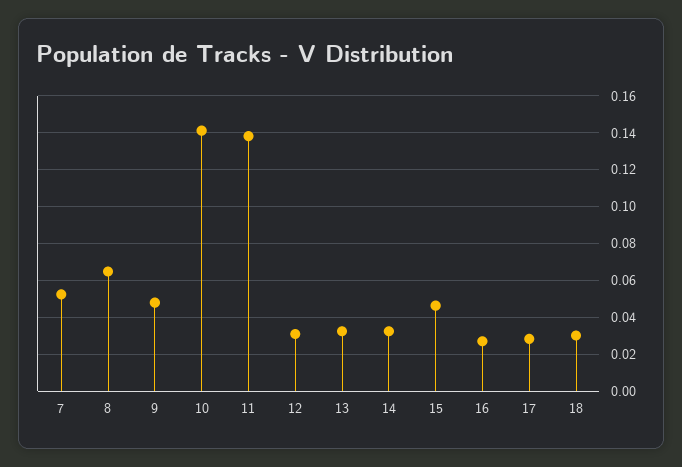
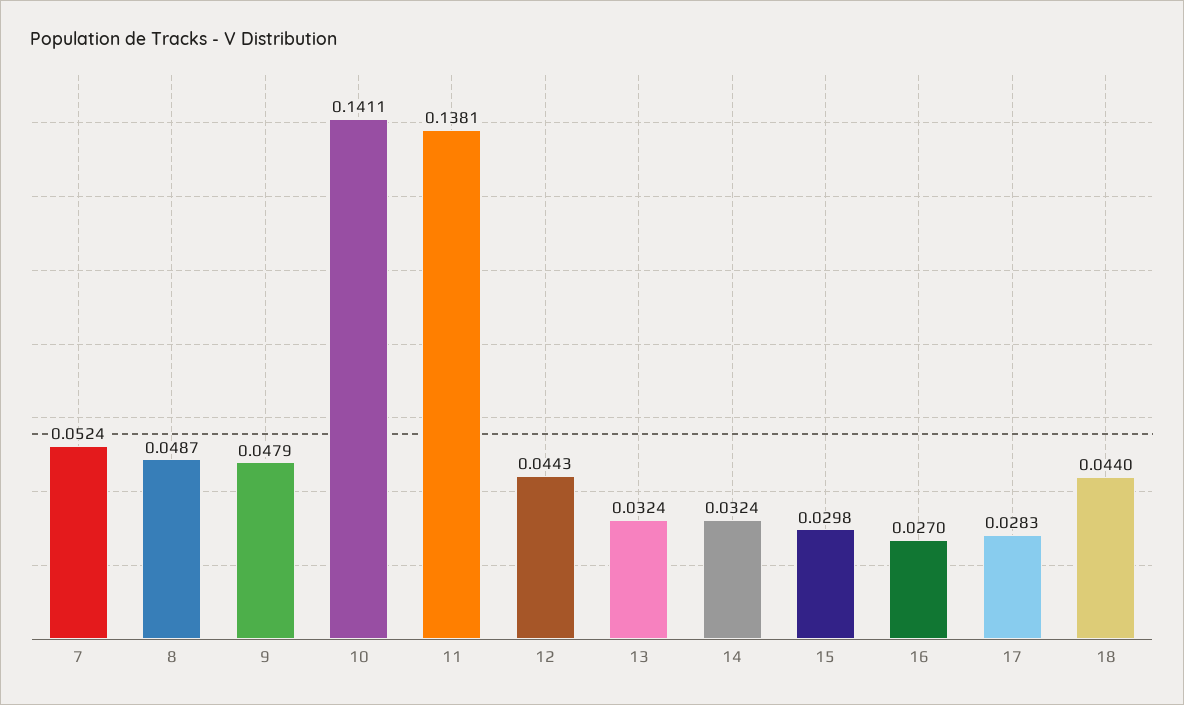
  {
    "7": 0.0524,
-   "8": 0.065,
+   "8": 0.0487,
    "9": 0.0479,
    "10": 0.1411,
    "11": 0.1381,
-   "12": 0.03,
+   "12": 0.0443,
    "13": 0.0324,
    "14": 0.0324,
-   "15": 0.045,
+   "15": 0.0298,
    "16": 0.027,
    "17": 0.0283,
-   "18": 0.03
+   "18": 0.044
  }

